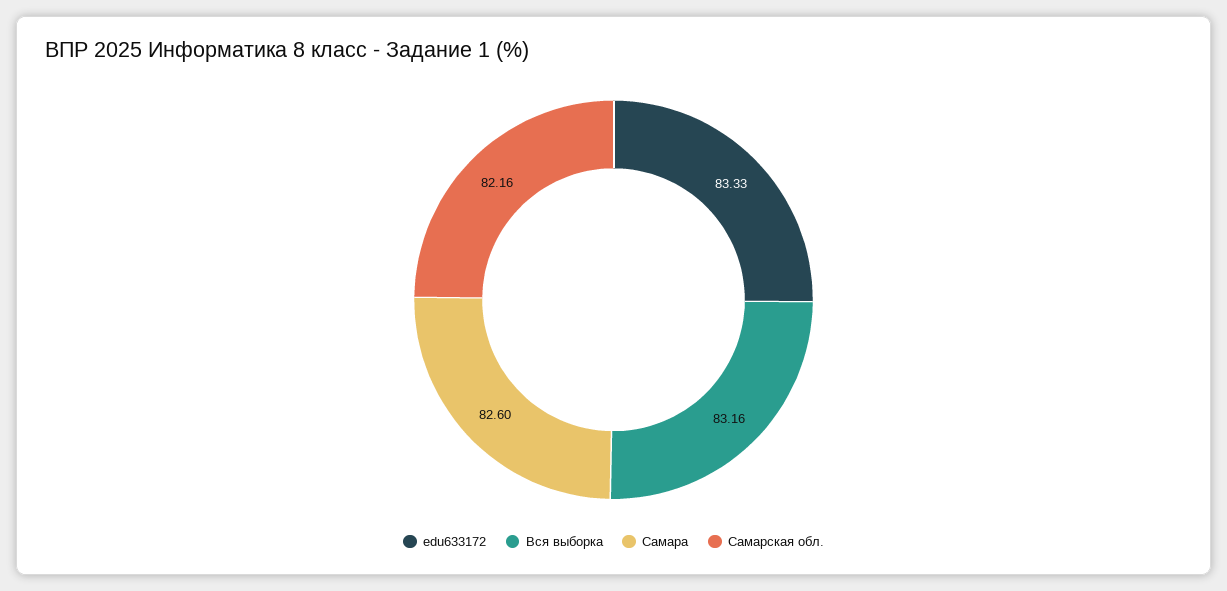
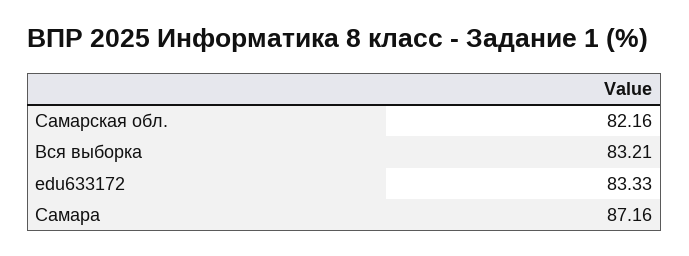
  {
    "edu633172": 83.33,
-   "Вся выборка": 83.16,
+   "Вся выборка": 83.21,
-   "Самара": 82.6,
+   "Самара": 87.16,
    "Самарская обл.": 82.16
  }

